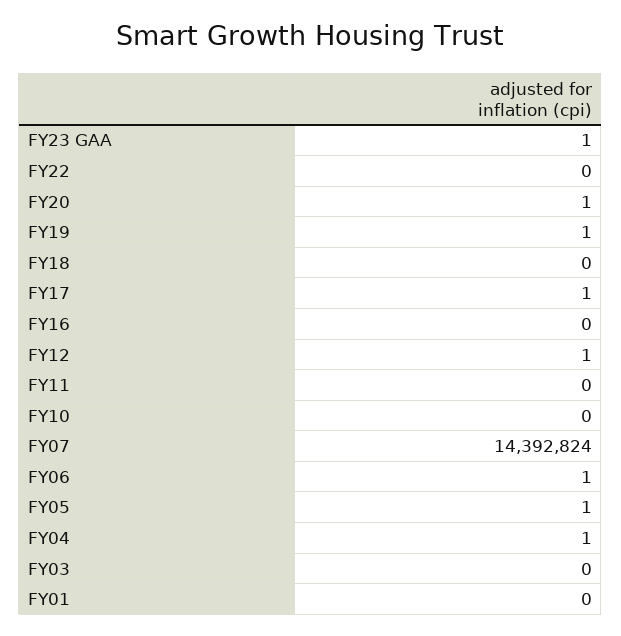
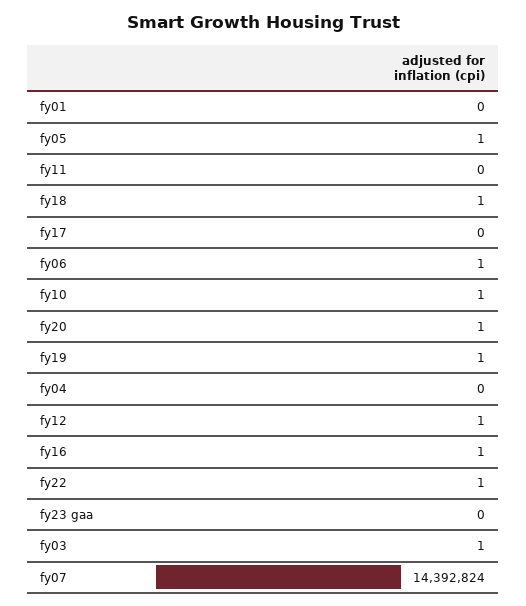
  {
-   "FY23 GAA": 1,
+   "FY23 GAA": 0,
-   "FY22": 0,
+   "FY22": 1,
    "FY20": 1,
    "FY19": 1,
-   "FY18": 0,
+   "FY18": 1,
-   "FY17": 1,
+   "FY17": 0,
-   "FY16": 0,
+   "FY16": 1,
    "FY12": 1,
    "FY11": 0,
-   "FY10": 0,
+   "FY10": 1,
    "FY07": 14392824,
    "FY06": 1,
    "FY05": 1,
-   "FY04": 1,
+   "FY04": 0,
-   "FY03": 0,
+   "FY03": 1,
    "FY01": 0
  }

